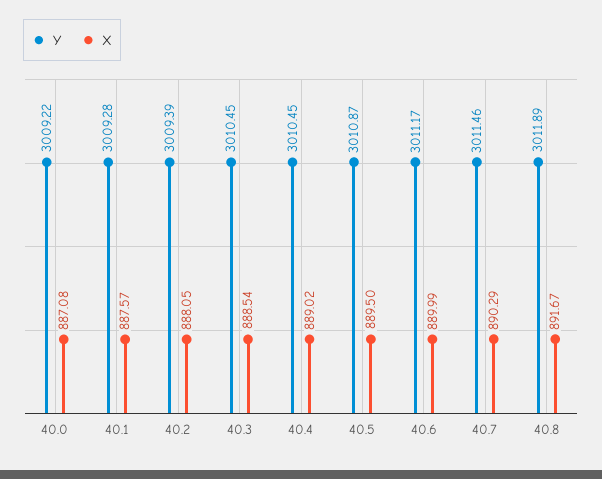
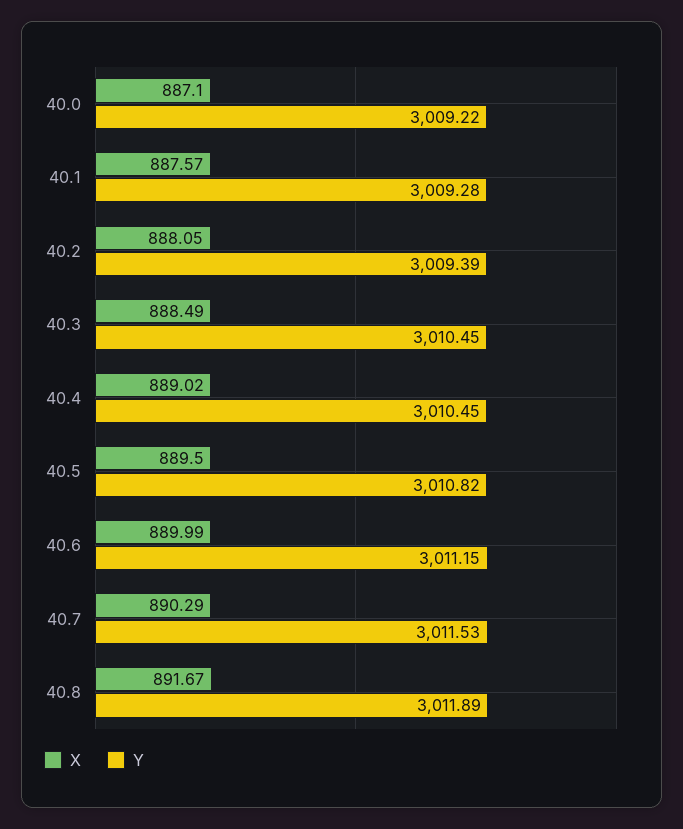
  {
    "Y": {
      "40.0": 3009.22,
      "40.1": 3009.28,
      "40.2": 3009.39,
      "40.3": 3010.45,
      "40.4": 3010.45,
-     "40.5": 3010.87,
+     "40.5": 3010.82,
-     "40.6": 3011.17,
+     "40.6": 3011.15,
-     "40.7": 3011.46,
+     "40.7": 3011.53,
      "40.8": 3011.89
    },
    "X": {
-     "40.0": 887.08,
+     "40.0": 887.1,
      "40.1": 887.57,
      "40.2": 888.05,
-     "40.3": 888.54,
+     "40.3": 888.49,
      "40.4": 889.02,
      "40.5": 889.5,
      "40.6": 889.99,
      "40.7": 890.29,
      "40.8": 891.67
    }
  }

